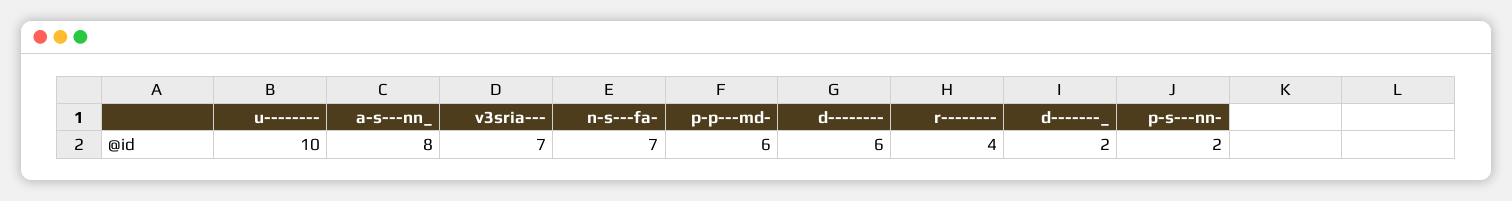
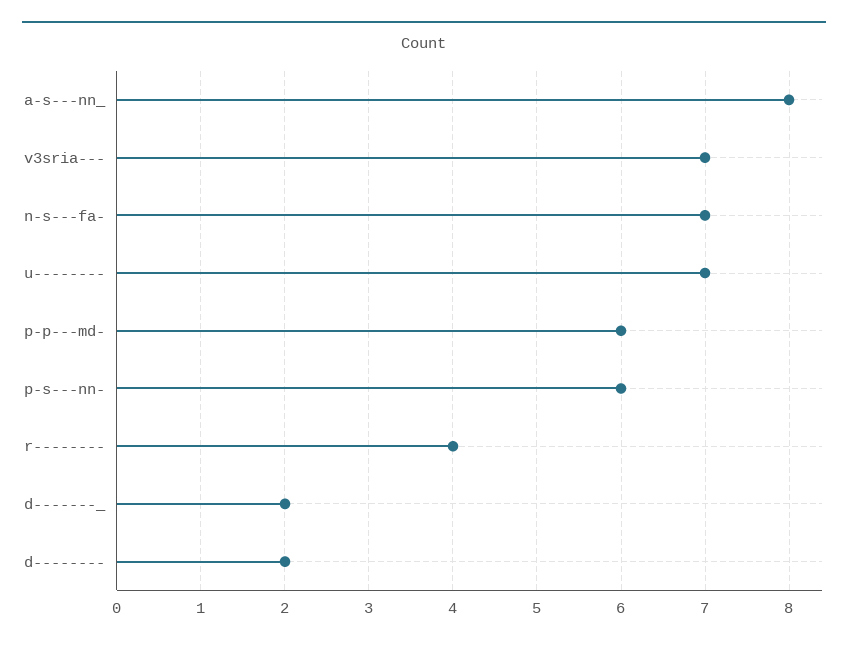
  {
-   "u--------": 10,
+   "u--------": 7,
    "a-s---nn_": 8,
    "v3sria---": 7,
    "n-s---fa-": 7,
    "p-p---md-": 6,
-   "d--------": 6,
+   "d--------": 2,
    "r--------": 4,
    "d-------_": 2,
-   "p-s---nn-": 2
+   "p-s---nn-": 6
  }

